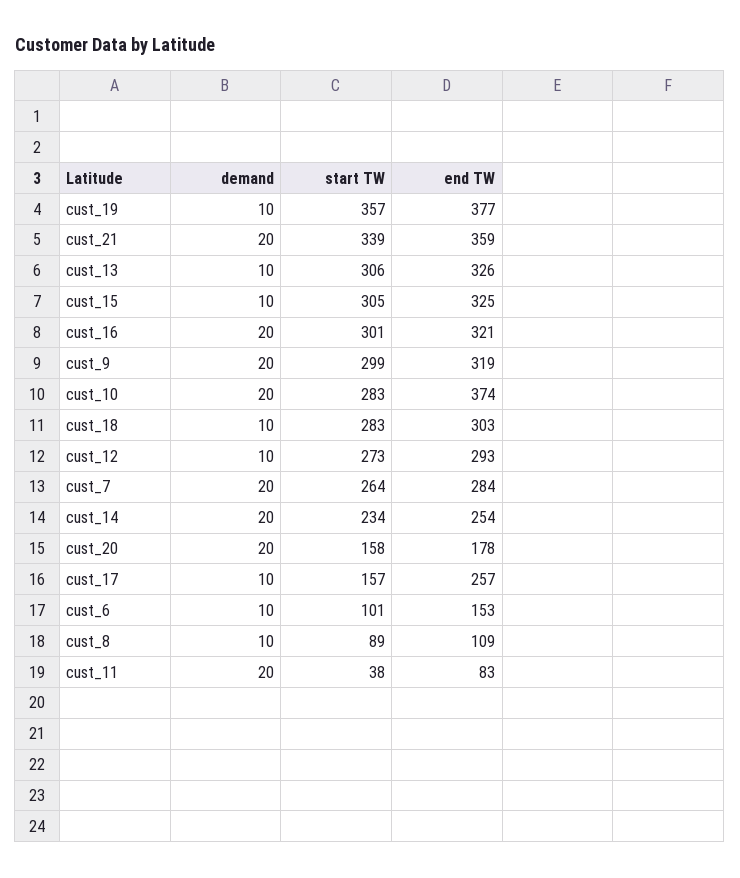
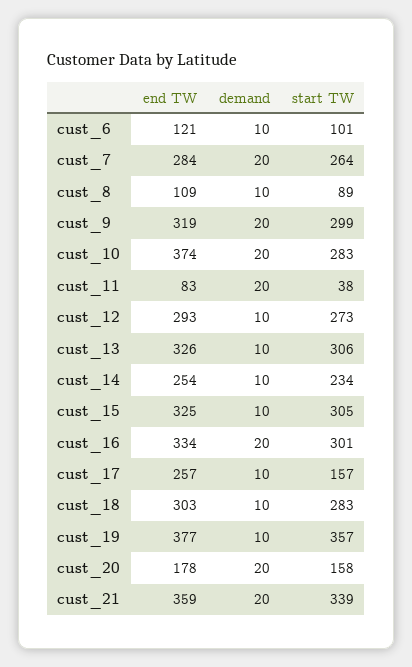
  {
    "demand": {
      "cust_19": 10,
      "cust_21": 20,
      "cust_13": 10,
      "cust_15": 10,
      "cust_16": 20,
      "cust_9": 20,
      "cust_10": 20,
      "cust_18": 10,
      "cust_12": 10,
      "cust_7": 20,
-     "cust_14": 20,
+     "cust_14": 10,
      "cust_20": 20,
      "cust_17": 10,
      "cust_6": 10,
      "cust_8": 10,
      "cust_11": 20
    },
    "start TW": {
      "cust_19": 357,
      "cust_21": 339,
      "cust_13": 306,
      "cust_15": 305,
      "cust_16": 301,
      "cust_9": 299,
      "cust_10": 283,
      "cust_18": 283,
      "cust_12": 273,
      "cust_7": 264,
      "cust_14": 234,
      "cust_20": 158,
      "cust_17": 157,
      "cust_6": 101,
      "cust_8": 89,
      "cust_11": 38
    },
    "end TW": {
      "cust_19": 377,
      "cust_21": 359,
      "cust_13": 326,
      "cust_15": 325,
-     "cust_16": 321,
+     "cust_16": 334,
      "cust_9": 319,
      "cust_10": 374,
      "cust_18": 303,
      "cust_12": 293,
      "cust_7": 284,
      "cust_14": 254,
      "cust_20": 178,
      "cust_17": 257,
-     "cust_6": 153,
+     "cust_6": 121,
      "cust_8": 109,
      "cust_11": 83
    }
  }

